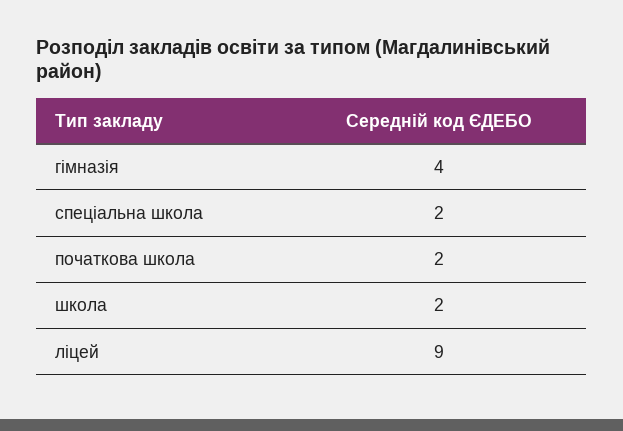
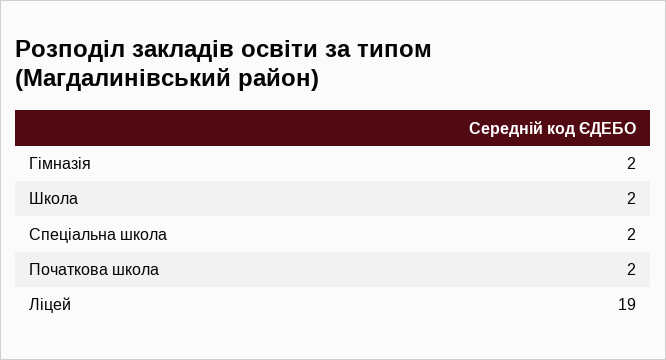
  {
-   "гімназія": 4,
+   "гімназія": 2,
    "спеціальна школа": 2,
    "початкова школа": 2,
    "школа": 2,
-   "ліцей": 9
+   "ліцей": 19
  }

